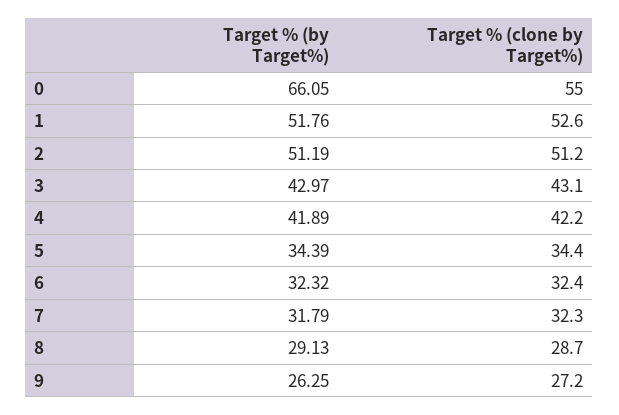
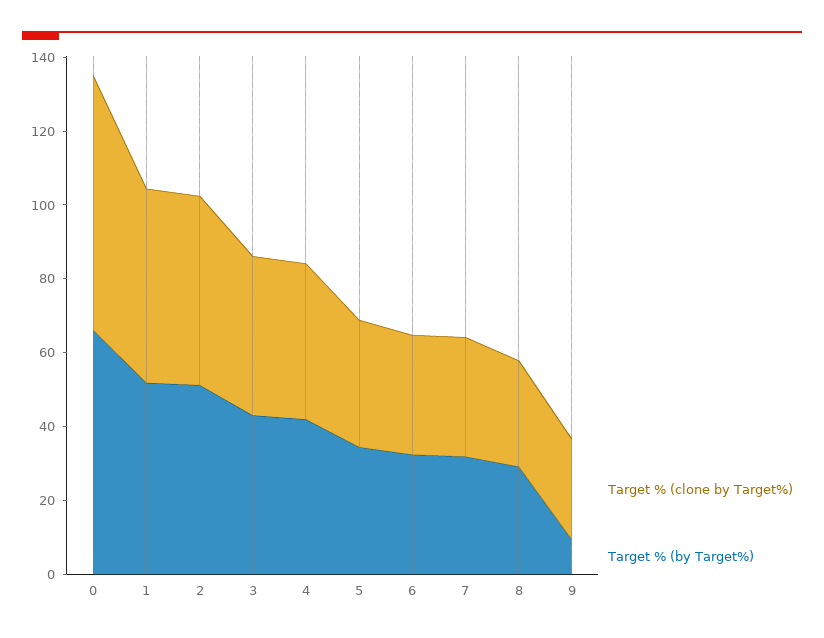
  {
    "Target % (by Target%)": {
      "0": 66.05,
      "1": 51.76,
      "2": 51.19,
      "3": 42.97,
      "4": 41.89,
      "5": 34.39,
      "6": 32.32,
      "7": 31.79,
      "8": 29.13,
-     "9": 26.25
+     "9": 10
    },
    "Target % (clone by Target%)": {
-     "0": 55,
+     "0": 70,
      "1": 52.6,
      "2": 51.2,
      "3": 43.1,
      "4": 42.2,
      "5": 34.4,
      "6": 32.4,
      "7": 32.3,
      "8": 28.7,
      "9": 27.2
    }
  }

